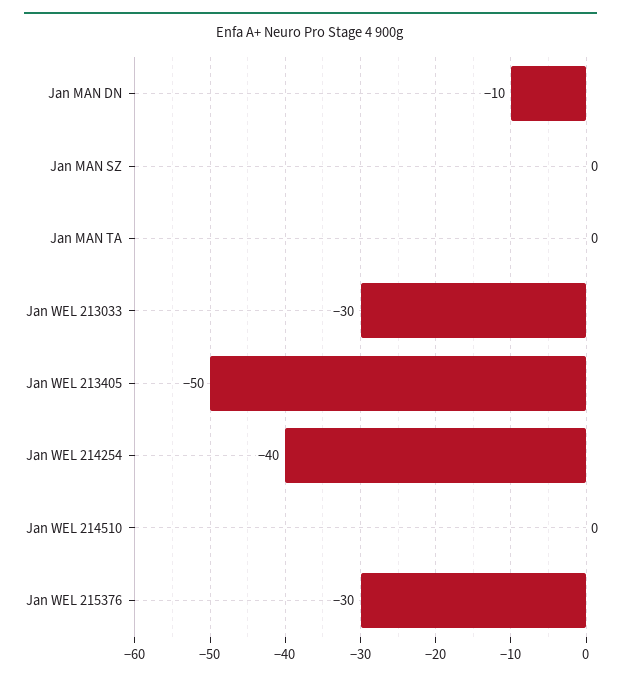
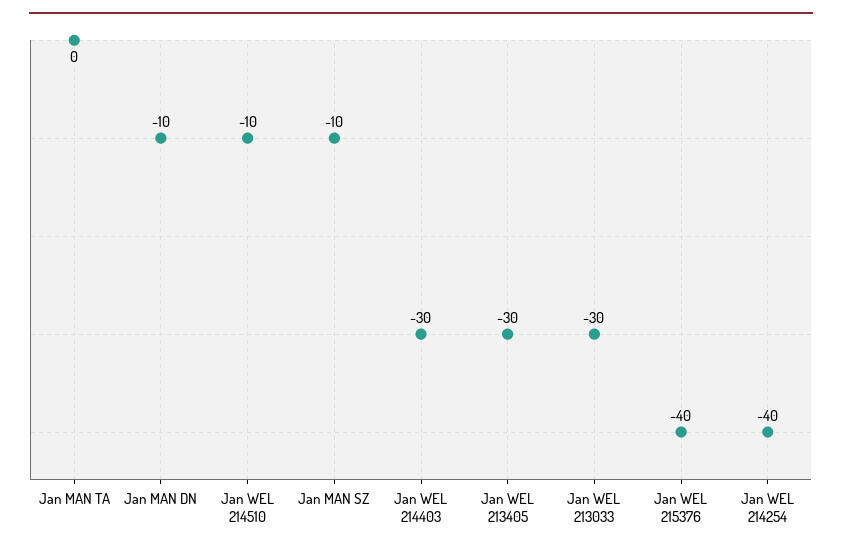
  {
    "Jan MAN DN": -10,
-   "Jan MAN SZ": 0,
+   "Jan MAN SZ": -10,
    "Jan MAN TA": 0,
    "Jan WEL 213033": -30,
-   "Jan WEL 213405": -50,
+   "Jan WEL 213405": -30,
    "Jan WEL 214254": -40,
-   "Jan WEL 214510": 0,
+   "Jan WEL 214510": -10,
-   "Jan WEL 215376": -30
+   "Jan WEL 215376": -40,
+   "Jan WEL 214403": -30
  }

